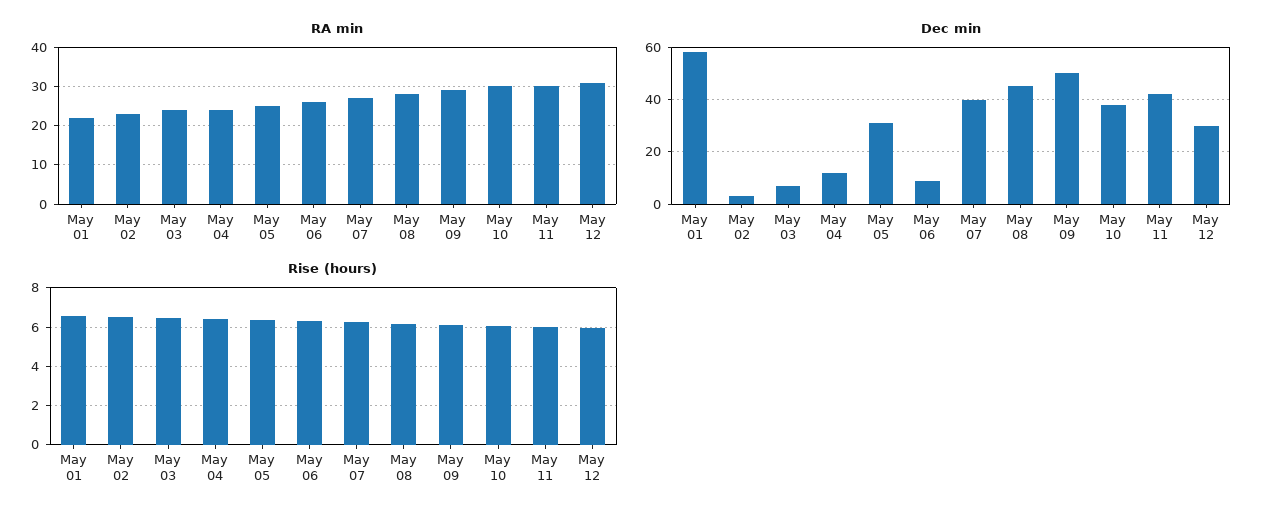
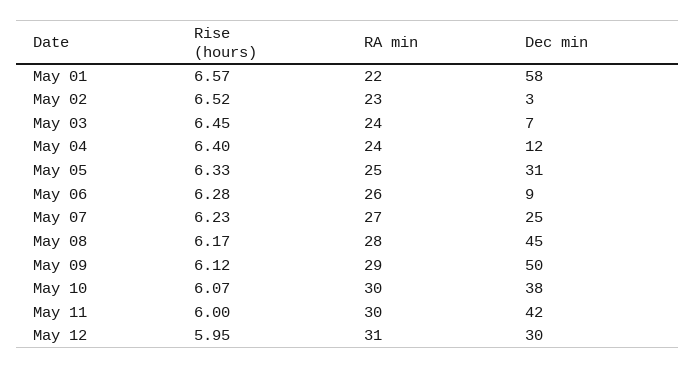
  {
    "RA min": {
      "May 01": 22,
      "May 02": 23,
      "May 03": 24,
      "May 04": 24,
      "May 05": 25,
      "May 06": 26,
      "May 07": 27,
      "May 08": 28,
      "May 09": 29,
      "May 10": 30,
      "May 11": 30,
      "May 12": 31
    },
    "Dec min": {
      "May 01": 58,
      "May 02": 3,
      "May 03": 7,
      "May 04": 12,
      "May 05": 31,
      "May 06": 9,
-     "May 07": 40,
+     "May 07": 25,
      "May 08": 45,
      "May 09": 50,
      "May 10": 38,
      "May 11": 42,
      "May 12": 30
    },
    "Rise (hours)": {
      "May 01": 6.57,
      "May 02": 6.52,
      "May 03": 6.45,
      "May 04": 6.4,
      "May 05": 6.33,
      "May 06": 6.28,
      "May 07": 6.23,
      "May 08": 6.17,
      "May 09": 6.12,
      "May 10": 6.07,
      "May 11": 6,
      "May 12": 5.95
    }
  }

